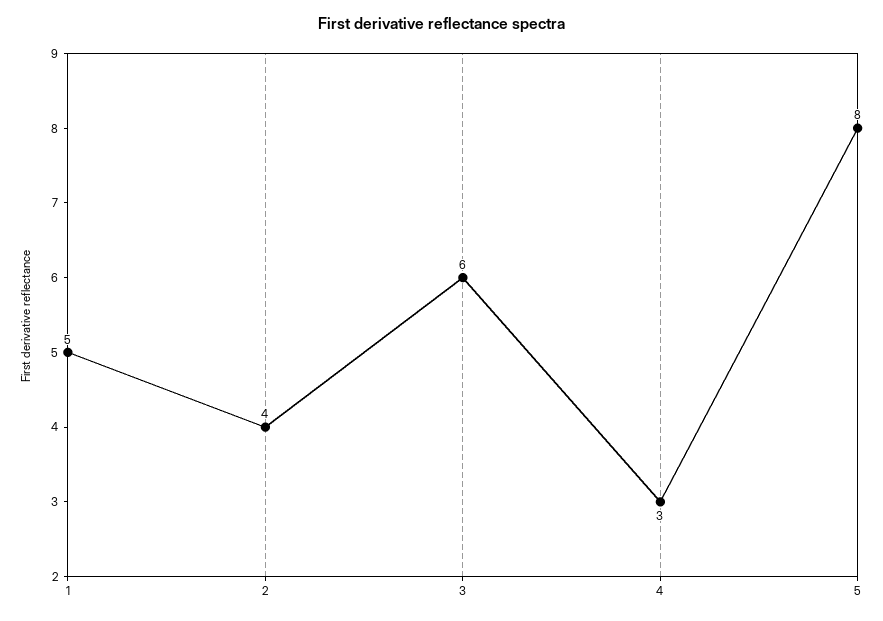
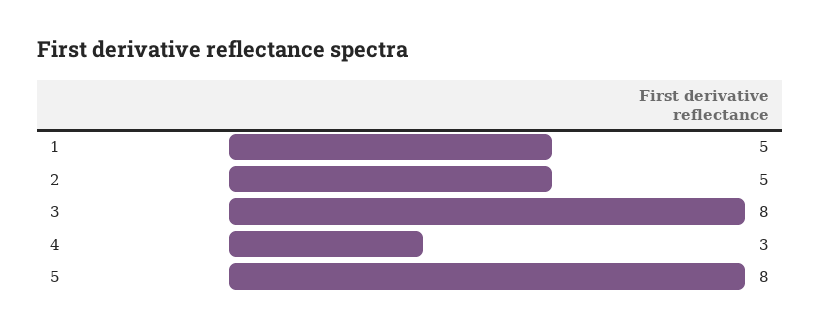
  {
    "1": 5,
-   "2": 4,
+   "2": 5,
-   "3": 6,
+   "3": 8,
    "4": 3,
    "5": 8
  }

